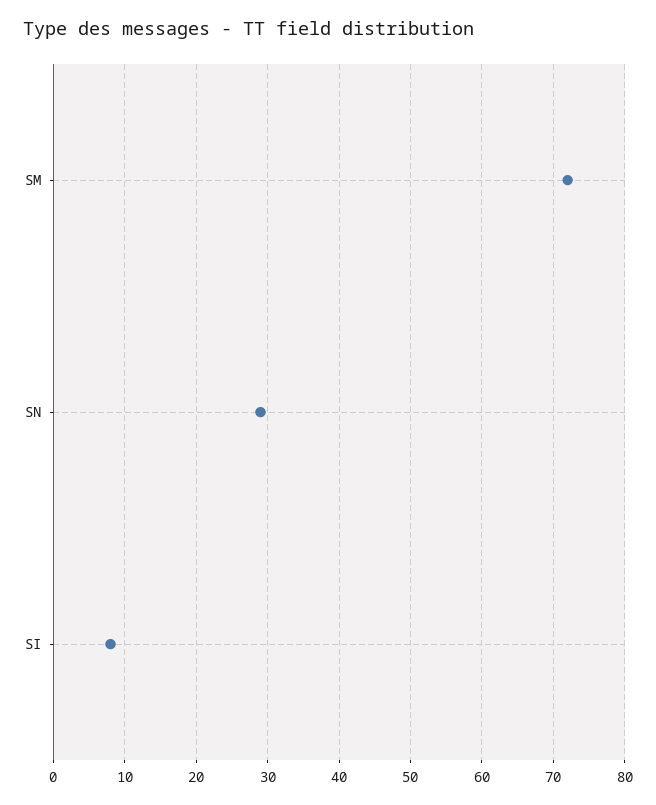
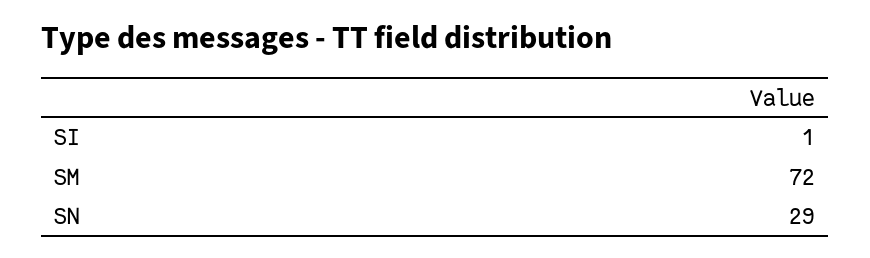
  {
    "SM": 72,
    "SN": 29,
-   "SI": 8
+   "SI": 1
  }

